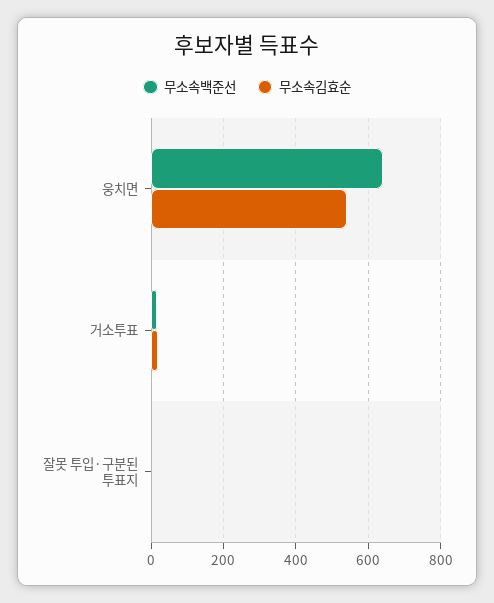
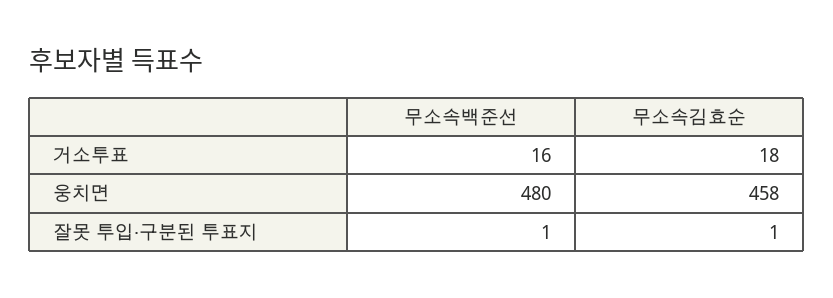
  {
    "무소속백준선": {
-     "웅치면": 640,
+     "웅치면": 480,
      "거소투표": 16,
      "잘못 투입·구분된 투표지": 1
    },
    "무소속김효순": {
-     "웅치면": 540,
+     "웅치면": 458,
      "거소투표": 18,
      "잘못 투입·구분된 투표지": 1
    }
  }

